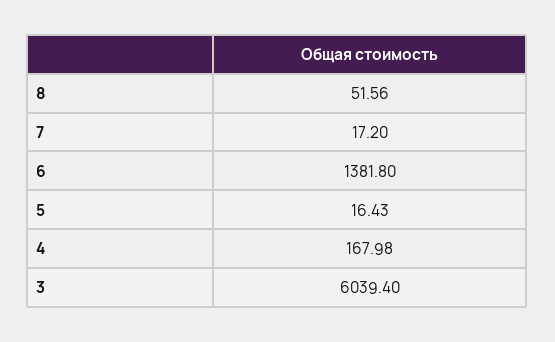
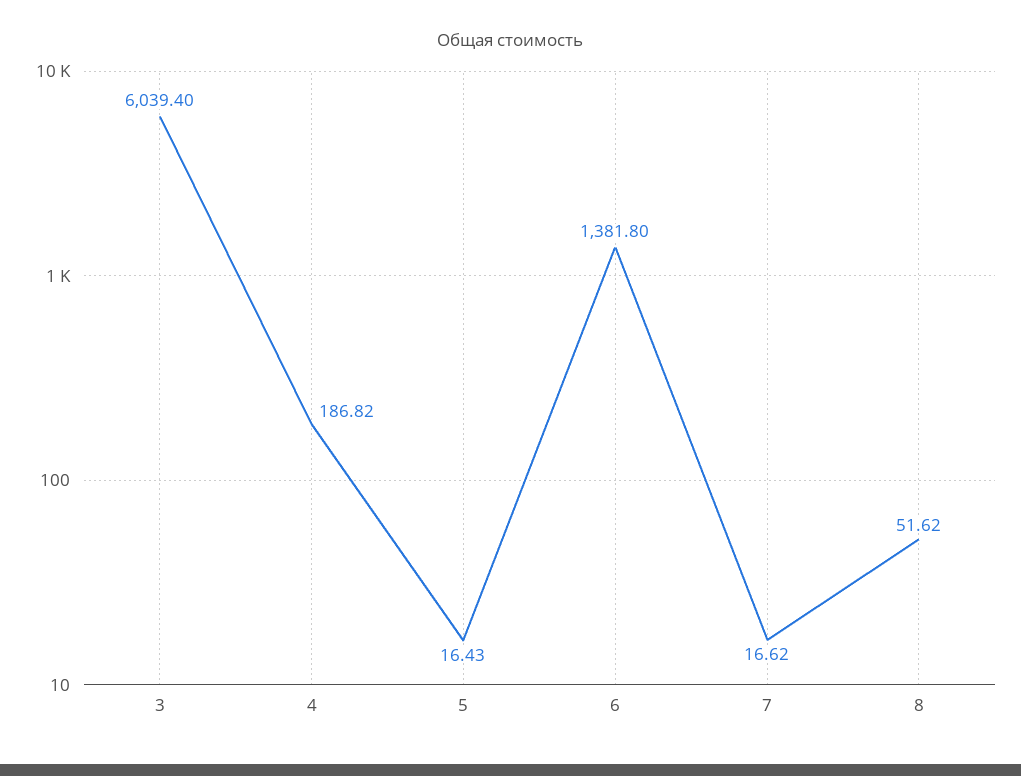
  {
-   "8": 51.56,
+   "8": 51.62,
-   "7": 17.2,
+   "7": 16.62,
    "6": 1381.8,
    "5": 16.43,
-   "4": 167.98,
+   "4": 186.82,
    "3": 6039.4
  }

